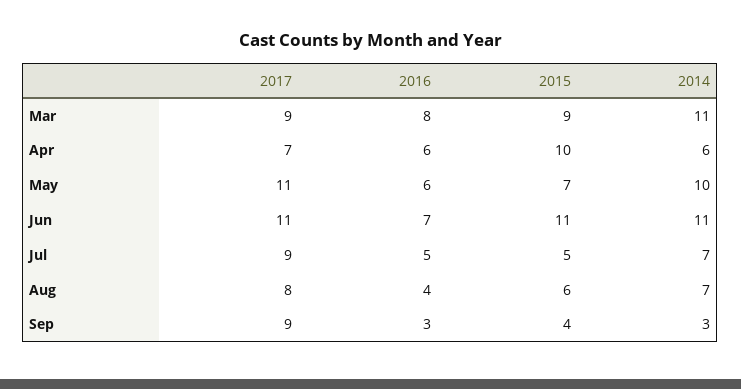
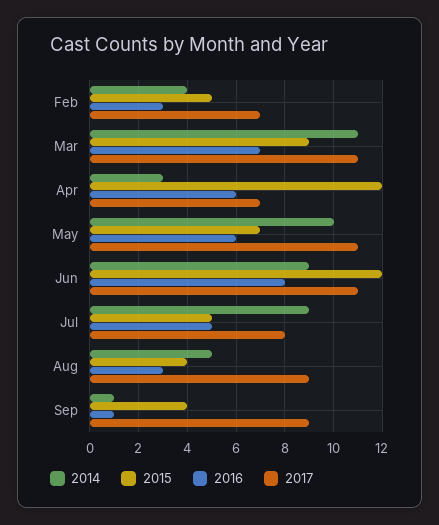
  {
    "2017": {
-     "Mar": 9,
+     "Mar": 11,
      "Apr": 7,
      "May": 11,
      "Jun": 11,
-     "Jul": 9,
+     "Jul": 8,
-     "Aug": 8,
+     "Aug": 9,
-     "Sep": 9
+     "Sep": 9,
+     "Feb": 7
    },
    "2016": {
-     "Mar": 8,
+     "Mar": 7,
      "Apr": 6,
      "May": 6,
-     "Jun": 7,
+     "Jun": 8,
      "Jul": 5,
-     "Aug": 4,
+     "Aug": 3,
-     "Sep": 3
+     "Sep": 1,
+     "Feb": 3
    },
    "2015": {
      "Mar": 9,
-     "Apr": 10,
+     "Apr": 12,
      "May": 7,
-     "Jun": 11,
+     "Jun": 12,
      "Jul": 5,
-     "Aug": 6,
+     "Aug": 4,
-     "Sep": 4
+     "Sep": 4,
+     "Feb": 5
    },
    "2014": {
      "Mar": 11,
-     "Apr": 6,
+     "Apr": 3,
      "May": 10,
-     "Jun": 11,
+     "Jun": 9,
-     "Jul": 7,
+     "Jul": 9,
-     "Aug": 7,
+     "Aug": 5,
-     "Sep": 3
+     "Sep": 1,
+     "Feb": 4
    }
  }

